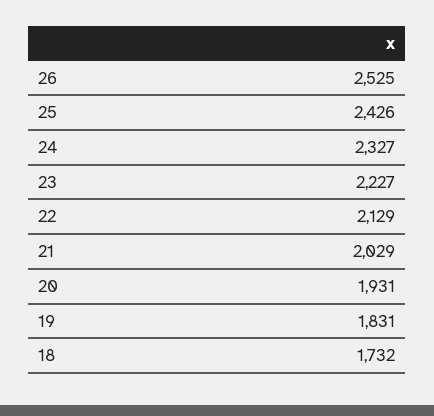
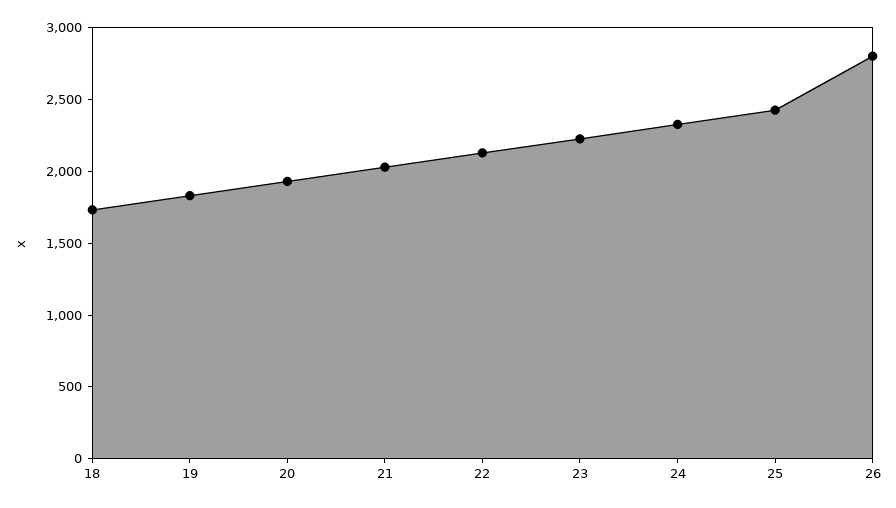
  {
-   "26": 2525,
+   "26": 2800,
    "25": 2426,
    "24": 2327,
    "23": 2227,
    "22": 2129,
    "21": 2029,
    "20": 1931,
    "19": 1831,
    "18": 1732
  }

